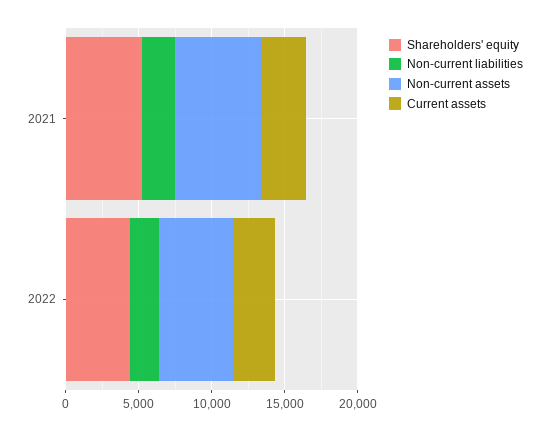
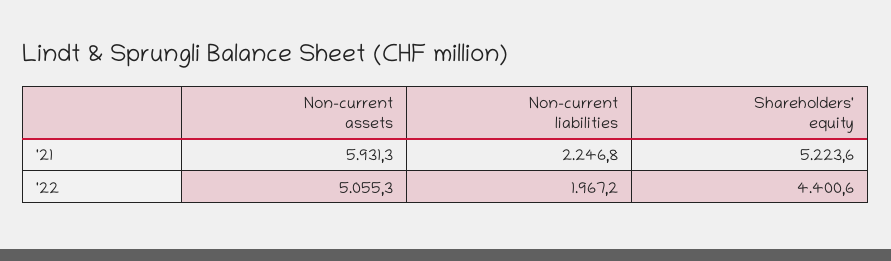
  {
    "Shareholders' equity": {
      "2021": 5223.6,
      "2022": 4400.6
    },
    "Non-current liabilities": {
      "2021": 2246.8,
      "2022": 1967.2
    },
    "Non-current assets": {
      "2021": 5931.3,
      "2022": 5055.3
-   },
+   }
-   "Current assets": {
-     "2021": 3000,
-     "2022": 3000
-   }
  }

